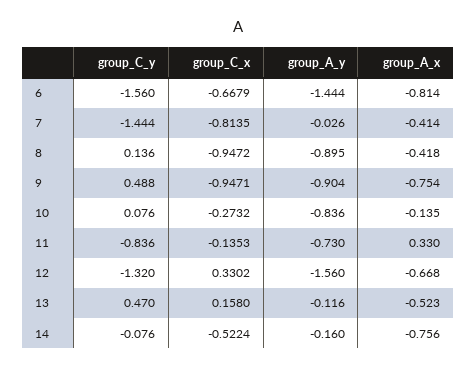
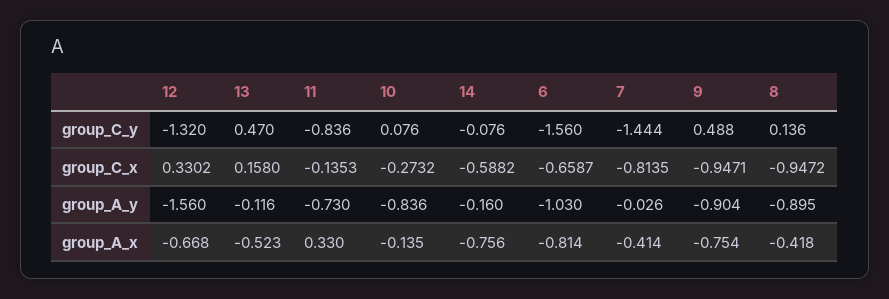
  {
    "group_C_y": {
      "6": -1.56,
      "7": -1.444,
      "8": 0.136,
      "9": 0.488,
      "10": 0.076,
      "11": -0.836,
      "12": -1.32,
      "13": 0.47,
      "14": -0.076
    },
    "group_C_x": {
-     "6": -0.6679,
+     "6": -0.6587,
      "7": -0.8135,
      "8": -0.9472,
      "9": -0.9471,
      "10": -0.2732,
      "11": -0.1353,
      "12": 0.3302,
      "13": 0.158,
-     "14": -0.5224
+     "14": -0.5882
    },
    "group_A_y": {
-     "6": -1.444,
+     "6": -1.03,
      "7": -0.026,
      "8": -0.895,
      "9": -0.904,
      "10": -0.836,
      "11": -0.73,
      "12": -1.56,
      "13": -0.116,
      "14": -0.16
    },
    "group_A_x": {
      "6": -0.814,
      "7": -0.414,
      "8": -0.418,
      "9": -0.754,
      "10": -0.135,
      "11": 0.33,
      "12": -0.668,
      "13": -0.523,
      "14": -0.756
    }
  }

